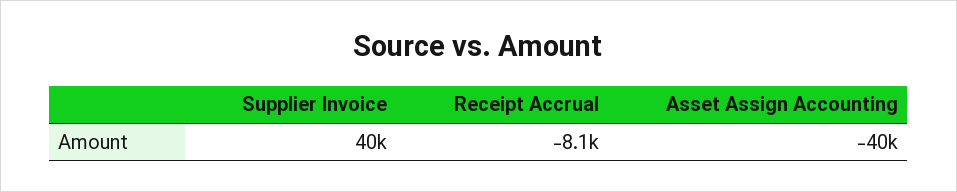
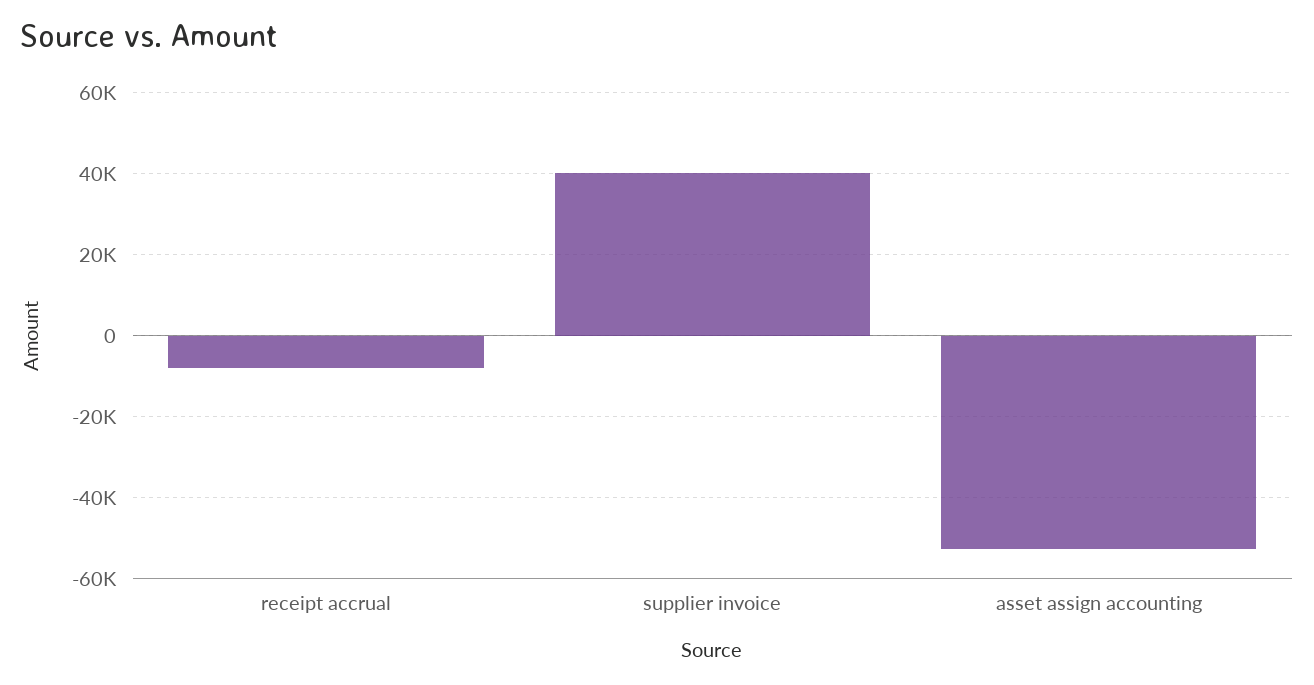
  {
    "Supplier Invoice": 40000,
    "Receipt Accrual": -8100,
-   "Asset Assign Accounting": -40000
+   "Asset Assign Accounting": -52000
  }

